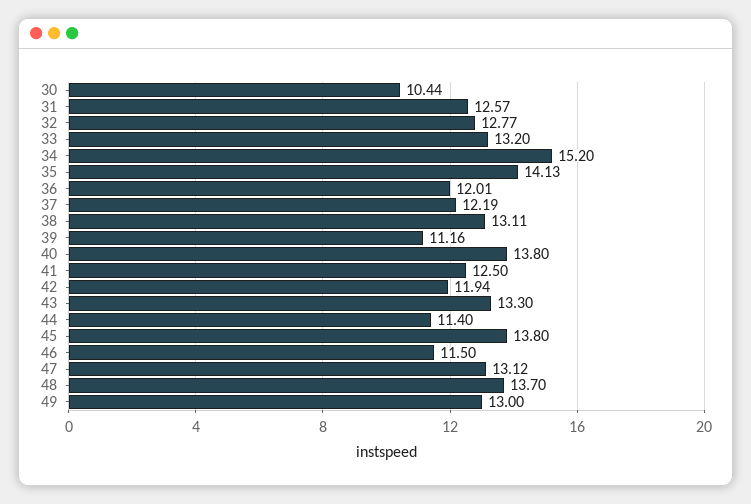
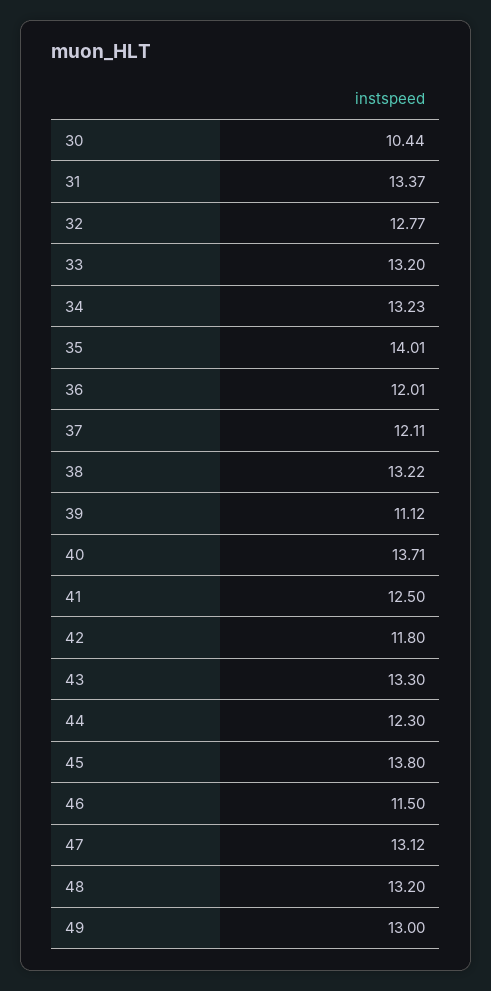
  {
    "30": 10.44,
-   "31": 12.57,
+   "31": 13.37,
    "32": 12.77,
    "33": 13.2,
-   "34": 15.2,
+   "34": 13.23,
-   "35": 14.13,
+   "35": 14.01,
    "36": 12.01,
-   "37": 12.19,
+   "37": 12.11,
-   "38": 13.11,
+   "38": 13.22,
-   "39": 11.16,
+   "39": 11.12,
-   "40": 13.8,
+   "40": 13.71,
    "41": 12.5,
-   "42": 11.94,
+   "42": 11.8,
    "43": 13.3,
-   "44": 11.4,
+   "44": 12.3,
    "45": 13.8,
    "46": 11.5,
    "47": 13.12,
-   "48": 13.7,
+   "48": 13.2,
    "49": 13
  }

